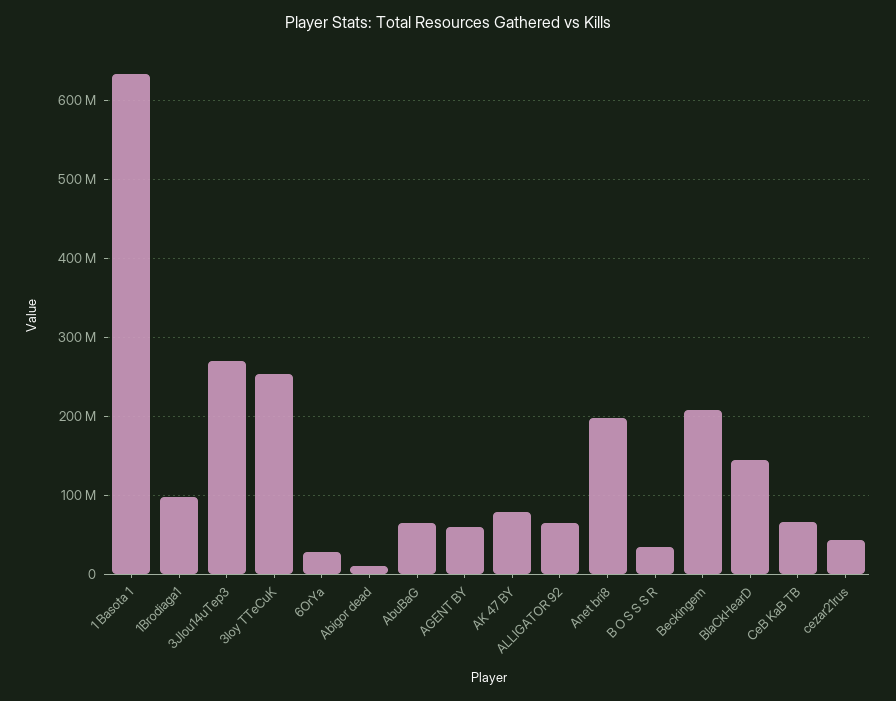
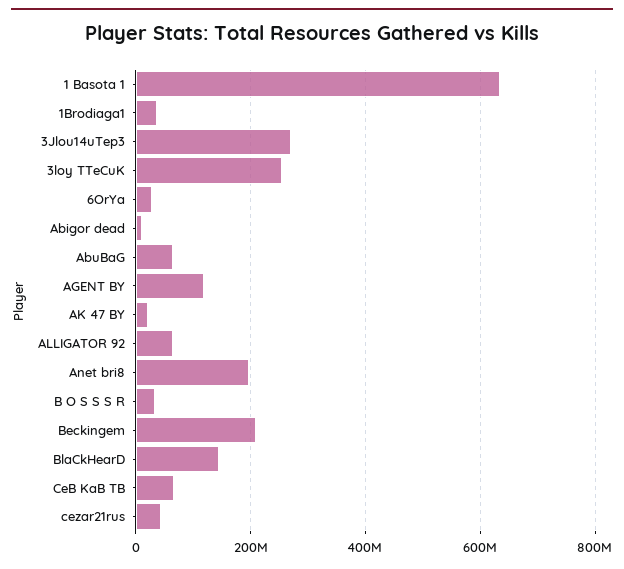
  {
    "1 Basota 1": 630000000,
-   "1Brodiaga1": 100000000,
+   "1Brodiaga1": 40000000,
    "3Jlou14uTep3": 270000000,
    "3loy TTeCuK": 250000000,
    "6OrYa": 30000000,
    "Abigor dead": 10000000,
    "AbuBaG": 60000000,
-   "AGENT BY": 60000000,
+   "AGENT BY": 120000000,
-   "AK 47 BY": 80000000,
+   "AK 47 BY": 20000000,
    "ALLIGATOR 92": 70000000,
    "Anet bri8": 200000000,
    "B O S S S R": 30000000,
    "Beckingem": 210000000,
    "BlaCkHearD": 140000000,
    "CeB KaB TB": 70000000,
    "cezar21rus": 40000000
  }

